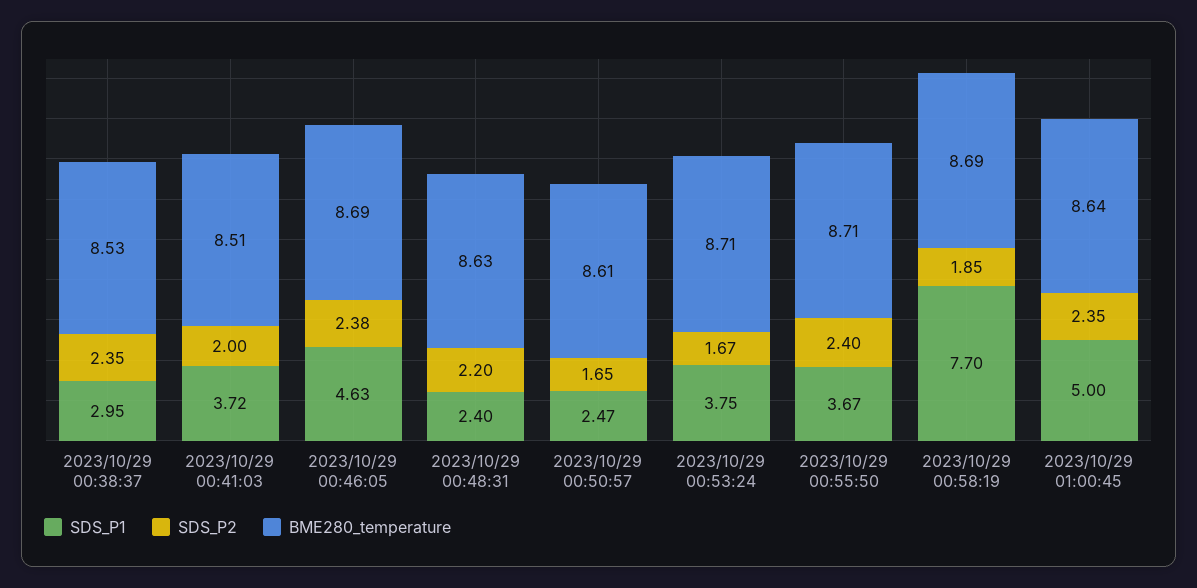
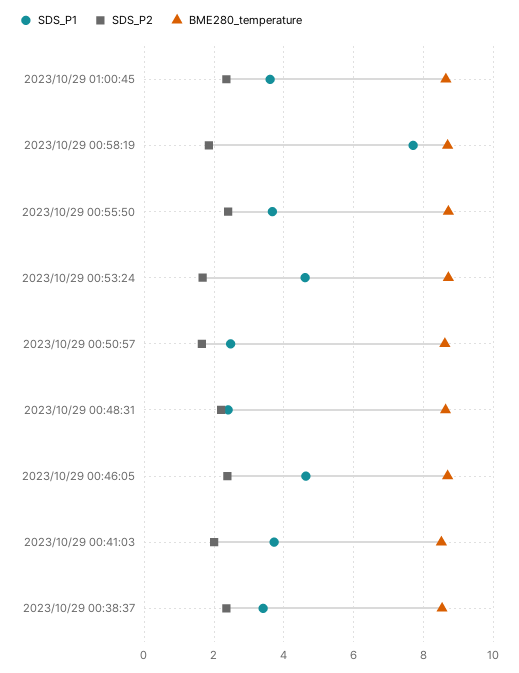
  {
    "SDS_P1": {
-     "2023/10/29 00:38:37": 2.95,
+     "2023/10/29 00:38:37": 3.4,
      "2023/10/29 00:41:03": 3.72,
      "2023/10/29 00:46:05": 4.63,
      "2023/10/29 00:48:31": 2.4,
      "2023/10/29 00:50:57": 2.47,
-     "2023/10/29 00:53:24": 3.75,
+     "2023/10/29 00:53:24": 4.6,
      "2023/10/29 00:55:50": 3.67,
      "2023/10/29 00:58:19": 7.7,
-     "2023/10/29 01:00:45": 5
+     "2023/10/29 01:00:45": 3.6
    },
    "SDS_P2": {
      "2023/10/29 00:38:37": 2.35,
      "2023/10/29 00:41:03": 2,
      "2023/10/29 00:46:05": 2.38,
      "2023/10/29 00:48:31": 2.2,
      "2023/10/29 00:50:57": 1.65,
      "2023/10/29 00:53:24": 1.67,
      "2023/10/29 00:55:50": 2.4,
      "2023/10/29 00:58:19": 1.85,
      "2023/10/29 01:00:45": 2.35
    },
    "BME280_temperature": {
      "2023/10/29 00:38:37": 8.53,
      "2023/10/29 00:41:03": 8.51,
      "2023/10/29 00:46:05": 8.69,
      "2023/10/29 00:48:31": 8.63,
      "2023/10/29 00:50:57": 8.61,
      "2023/10/29 00:53:24": 8.71,
      "2023/10/29 00:55:50": 8.71,
      "2023/10/29 00:58:19": 8.69,
      "2023/10/29 01:00:45": 8.64
    }
  }

